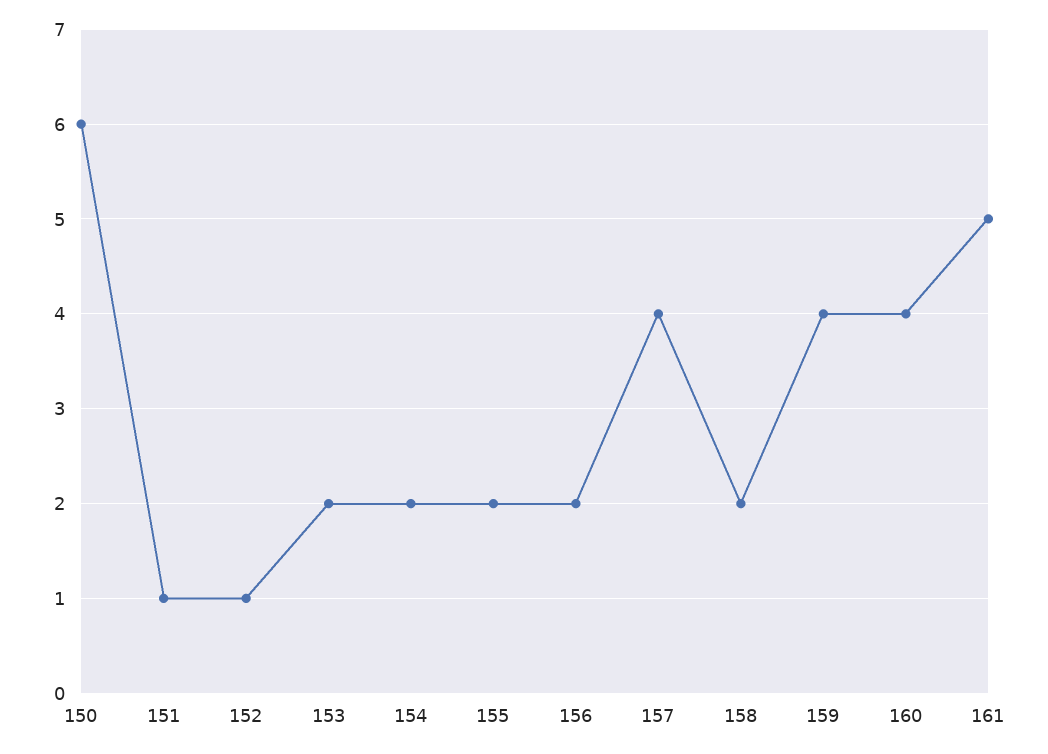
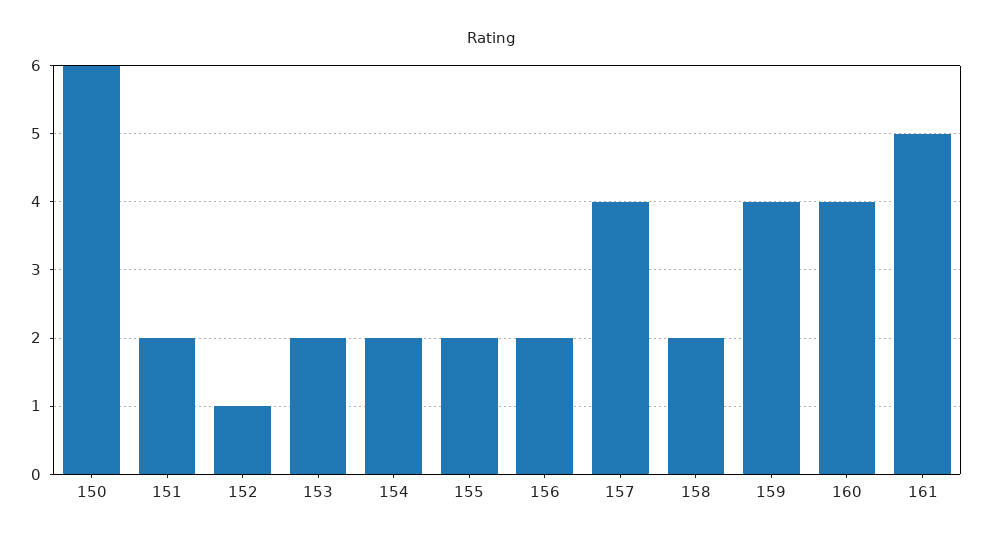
  {
    "150": 6,
-   "151": 1,
+   "151": 2,
    "152": 1,
    "153": 2,
    "154": 2,
    "155": 2,
    "156": 2,
    "157": 4,
    "158": 2,
    "159": 4,
    "160": 4,
    "161": 5
  }

